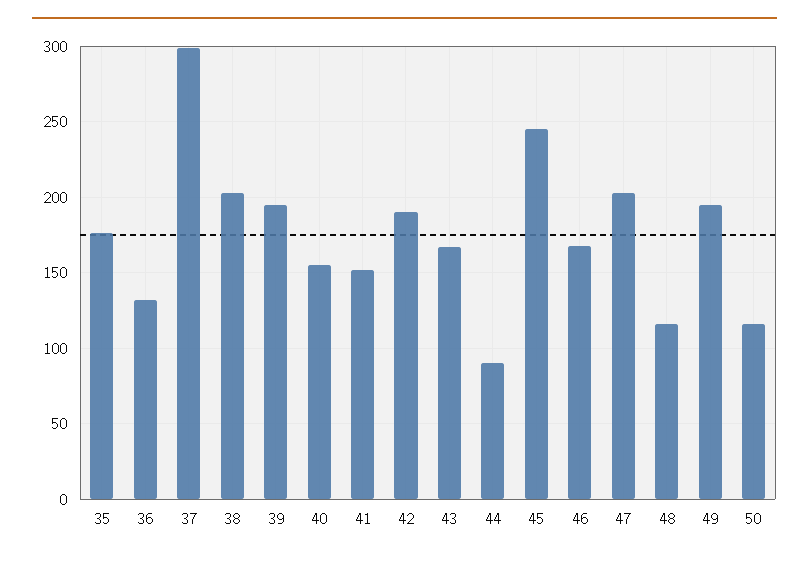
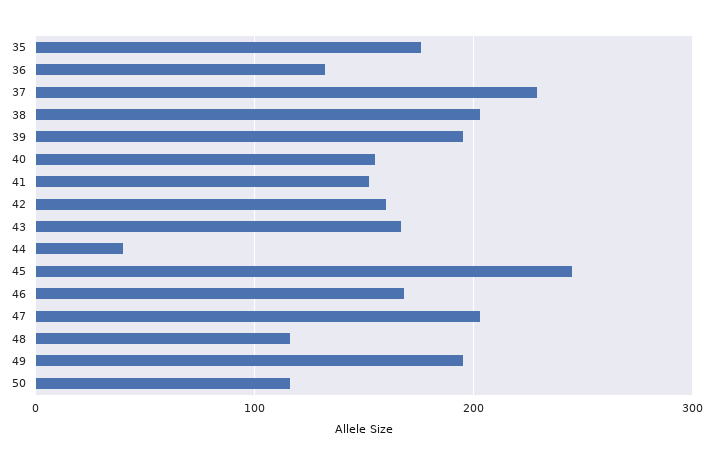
  {
    "35": 175,
    "36": 130,
-   "37": 300,
+   "37": 230,
    "38": 205,
    "39": 195,
    "40": 155,
    "41": 150,
-   "42": 190,
+   "42": 160,
    "43": 165,
-   "44": 90,
+   "44": 40,
    "45": 245,
    "46": 170,
    "47": 205,
    "48": 115,
    "49": 195,
    "50": 115
  }

